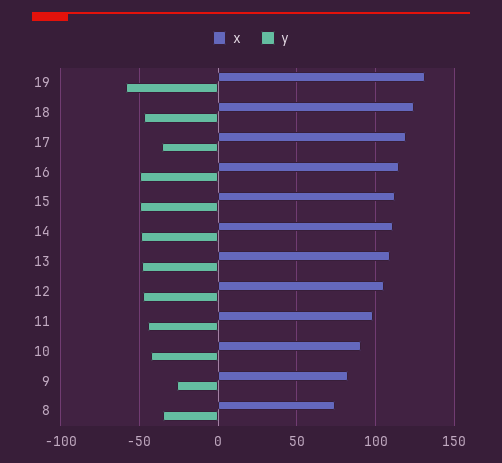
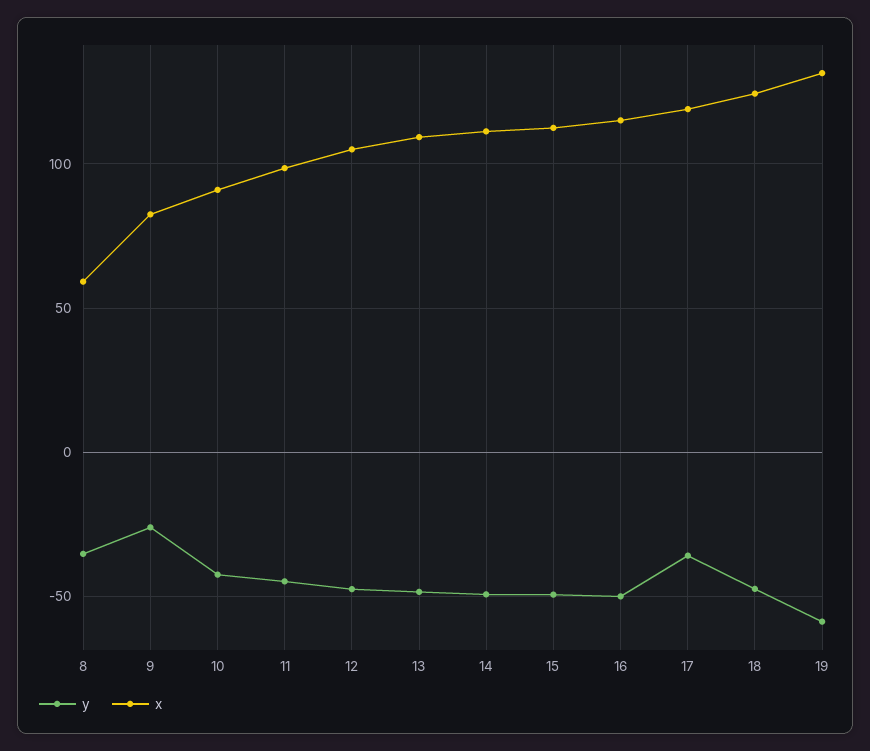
  {
    "x": {
      "19": 130,
      "18": 125,
      "17": 120,
      "16": 115,
      "15": 115,
      "14": 110,
      "13": 110,
      "12": 105,
      "11": 100,
      "10": 90,
      "9": 85,
-     "8": 75
+     "8": 60
    },
    "y": {
      "19": -60,
      "18": -45,
      "17": -35,
      "16": -50,
      "15": -50,
      "14": -50,
      "13": -50,
      "12": -45,
      "11": -45,
      "10": -40,
      "9": -25,
      "8": -35
    }
  }

